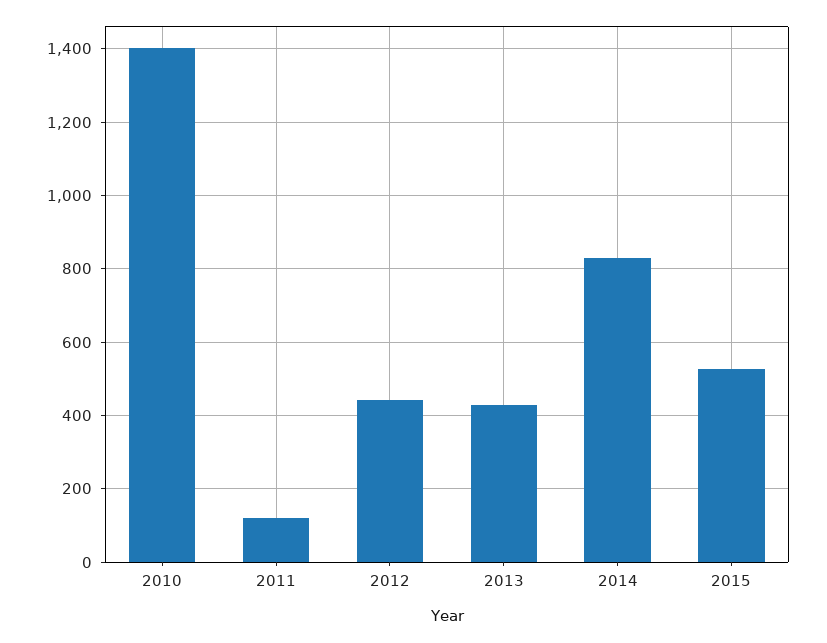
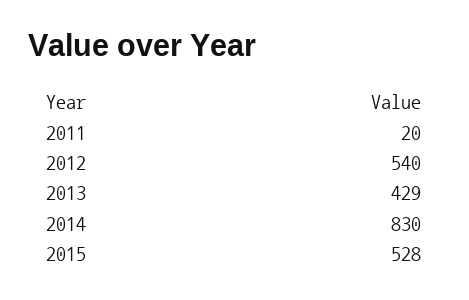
  {
-   "2010": 1400,
-   "2011": 120,
+   "2011": 20,
-   "2012": 440,
+   "2012": 540,
    "2013": 429,
    "2014": 830,
    "2015": 528
  }

